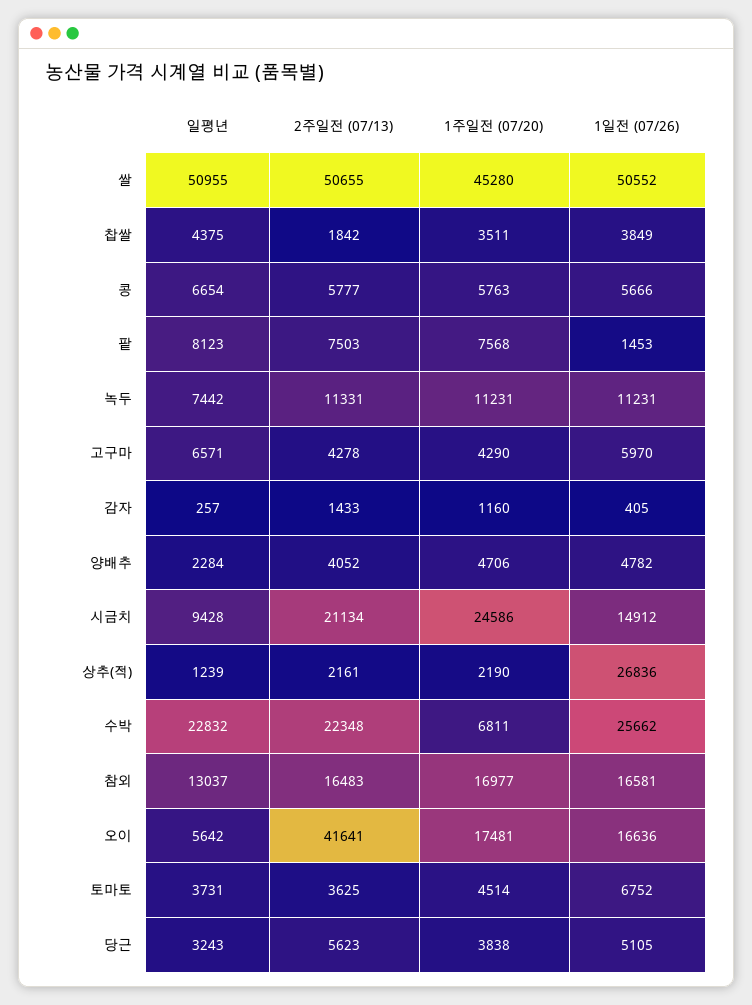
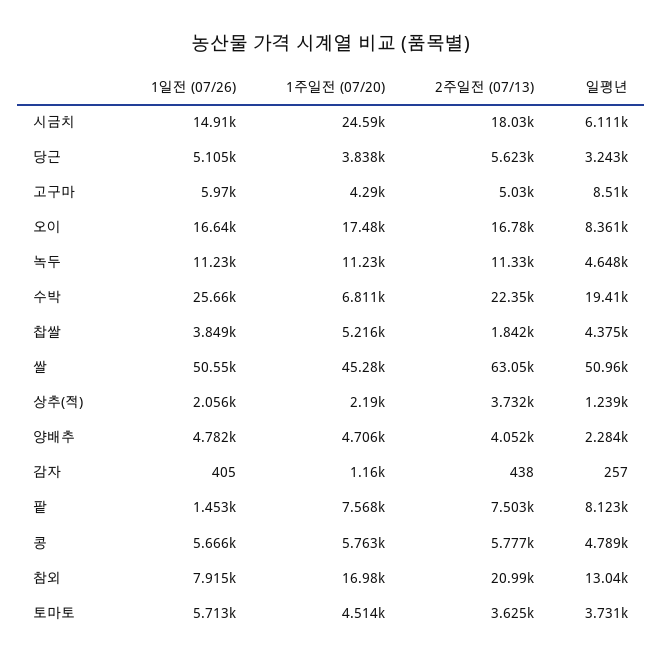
  {
    "일평년": {
      "쌀": 50955,
      "찹쌀": 4375,
-     "콩": 6654,
+     "콩": 4789,
      "팥": 8123,
-     "녹두": 7442,
+     "녹두": 4648,
-     "고구마": 6571,
+     "고구마": 8510,
      "감자": 257,
      "양배추": 2284,
-     "시금치": 9428,
+     "시금치": 6111,
      "상추(적)": 1239,
-     "수박": 22832,
+     "수박": 19410,
      "참외": 13037,
-     "오이": 5642,
+     "오이": 8361,
      "토마토": 3731,
      "당근": 3243
    },
    "2주일전 (07/13)": {
-     "쌀": 50655,
+     "쌀": 63050,
      "찹쌀": 1842,
      "콩": 5777,
      "팥": 7503,
      "녹두": 11331,
-     "고구마": 4278,
+     "고구마": 5030,
-     "감자": 1433,
+     "감자": 438,
      "양배추": 4052,
-     "시금치": 21134,
+     "시금치": 18030,
-     "상추(적)": 2161,
+     "상추(적)": 3732,
      "수박": 22348,
-     "참외": 16483,
+     "참외": 20990,
-     "오이": 41641,
+     "오이": 16780,
      "토마토": 3625,
      "당근": 5623
    },
    "1주일전 (07/20)": {
      "쌀": 45280,
-     "찹쌀": 3511,
+     "찹쌀": 5216,
      "콩": 5763,
      "팥": 7568,
      "녹두": 11231,
      "고구마": 4290,
      "감자": 1160,
      "양배추": 4706,
      "시금치": 24586,
      "상추(적)": 2190,
      "수박": 6811,
      "참외": 16977,
      "오이": 17481,
      "토마토": 4514,
      "당근": 3838
    },
    "1일전 (07/26)": {
      "쌀": 50552,
      "찹쌀": 3849,
      "콩": 5666,
      "팥": 1453,
      "녹두": 11231,
      "고구마": 5970,
      "감자": 405,
      "양배추": 4782,
      "시금치": 14912,
-     "상추(적)": 26836,
+     "상추(적)": 2056,
      "수박": 25662,
-     "참외": 16581,
+     "참외": 7915,
      "오이": 16636,
-     "토마토": 6752,
+     "토마토": 5713,
      "당근": 5105
    }
  }

